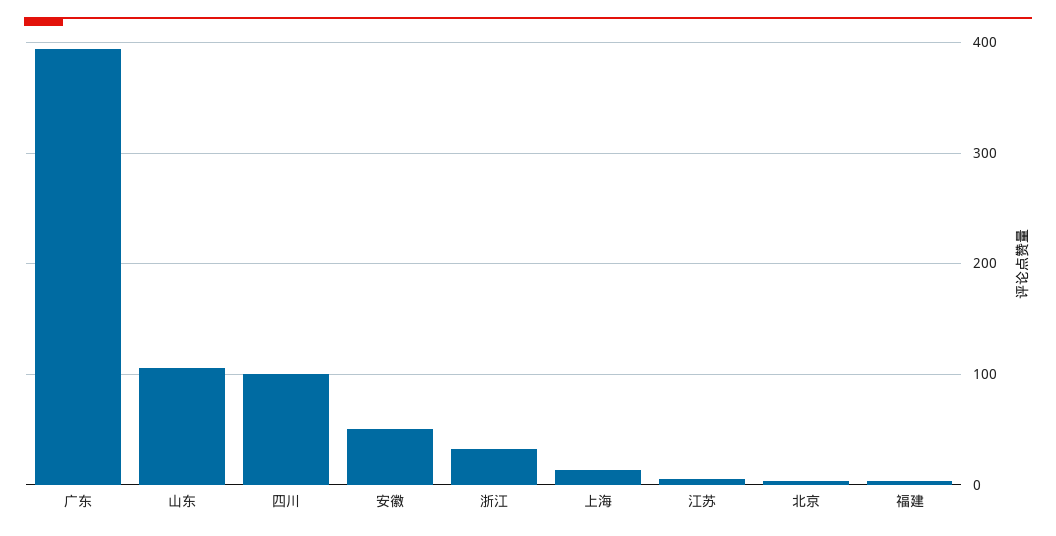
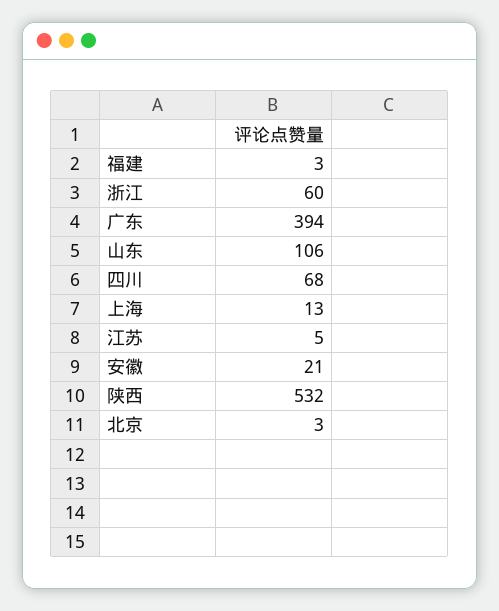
  {
    "广东": 394,
    "山东": 106,
-   "四川": 100,
+   "四川": 68,
-   "安徽": 50,
+   "安徽": 21,
-   "浙江": 30,
+   "浙江": 60,
    "上海": 13,
    "江苏": 5,
    "北京": 3,
-   "福建": 3
+   "福建": 3,
+   "陕西": 532
  }

